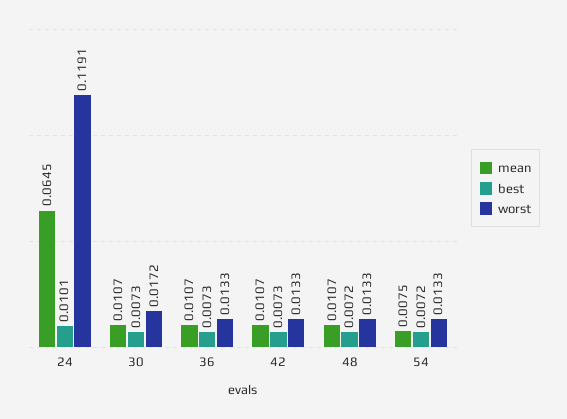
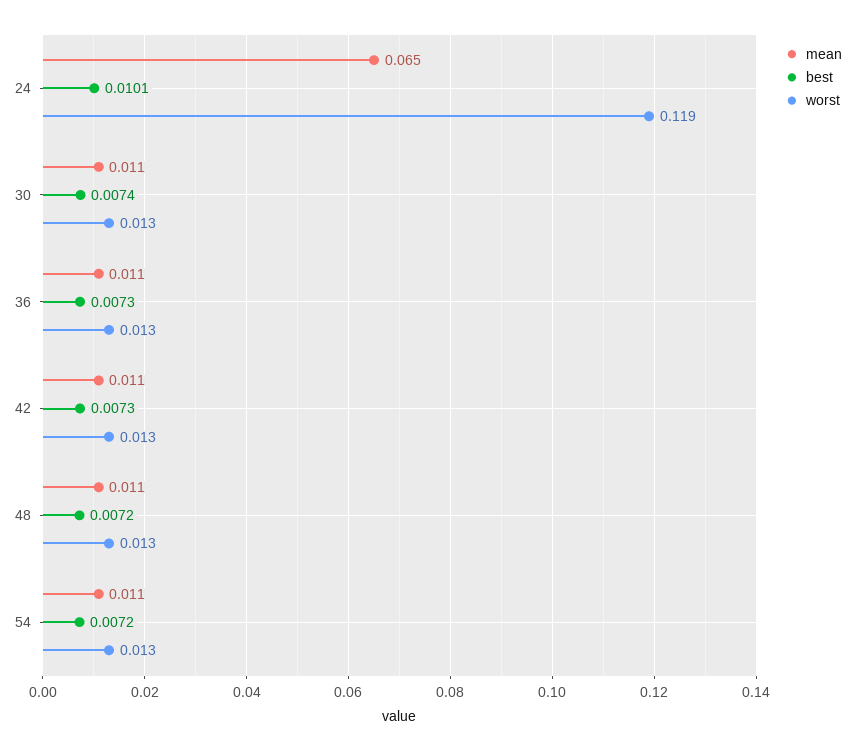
  {
    "mean": {
      "24": 0.0645,
      "30": 0.0107,
      "36": 0.0107,
      "42": 0.0107,
      "48": 0.0107,
-     "54": 0.0075
+     "54": 0.011
    },
    "best": {
      "24": 0.0101,
-     "30": 0.0073,
+     "30": 0.0074,
      "36": 0.0073,
      "42": 0.0073,
      "48": 0.0072,
      "54": 0.0072
    },
    "worst": {
      "24": 0.1191,
-     "30": 0.0172,
+     "30": 0.013,
      "36": 0.0133,
      "42": 0.0133,
      "48": 0.0133,
      "54": 0.0133
    }
  }

